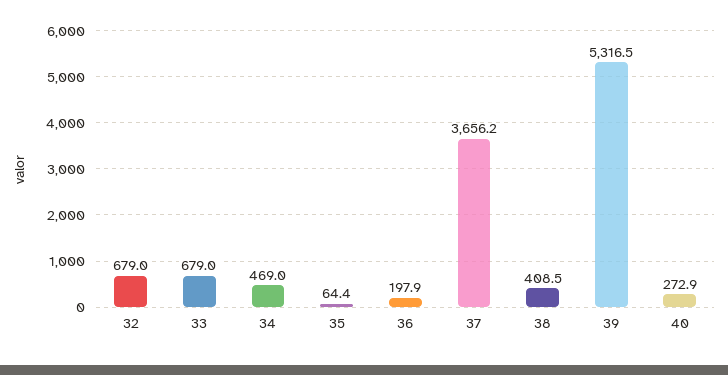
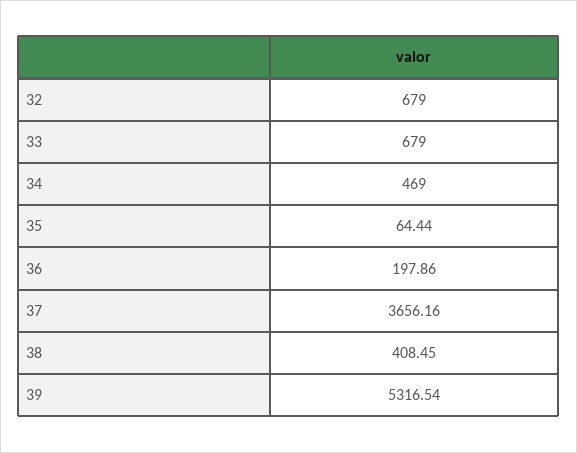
  {
    "32": 679,
    "33": 679,
    "34": 469,
    "35": 64.44,
    "36": 197.86,
    "37": 3656.16,
    "38": 408.45,
-   "39": 5316.54,
+   "39": 5316.54
-   "40": 272.9
  }

